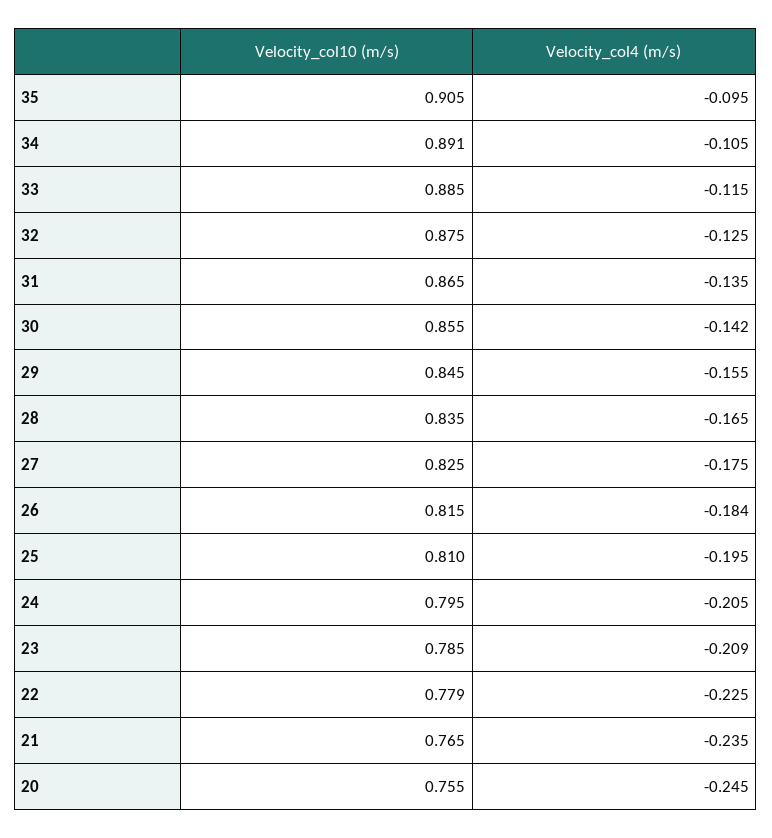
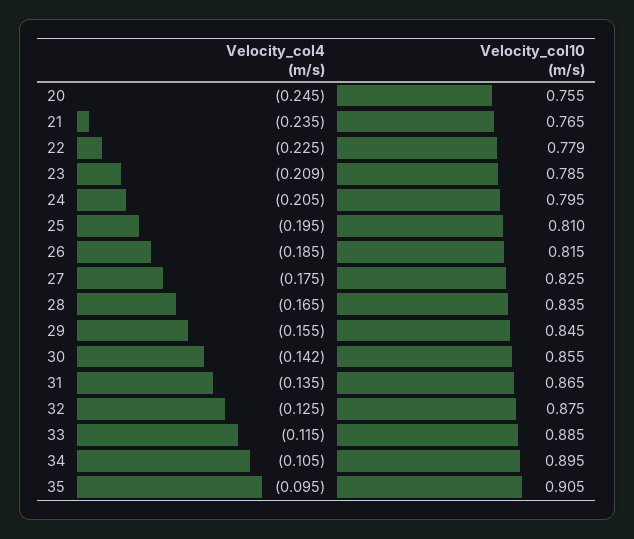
  {
    "Velocity_col10 (m/s)": {
      "35": 0.905,
-     "34": 0.891,
+     "34": 0.895,
      "33": 0.885,
      "32": 0.875,
      "31": 0.865,
      "30": 0.855,
      "29": 0.845,
      "28": 0.835,
      "27": 0.825,
      "26": 0.815,
      "25": 0.81,
      "24": 0.795,
      "23": 0.785,
      "22": 0.779,
      "21": 0.765,
      "20": 0.755
    },
    "Velocity_col4 (m/s)": {
      "35": -0.095,
      "34": -0.105,
      "33": -0.115,
      "32": -0.125,
      "31": -0.135,
      "30": -0.142,
      "29": -0.155,
      "28": -0.165,
      "27": -0.175,
-     "26": -0.184,
+     "26": -0.185,
      "25": -0.195,
      "24": -0.205,
      "23": -0.209,
      "22": -0.225,
      "21": -0.235,
      "20": -0.245
    }
  }

